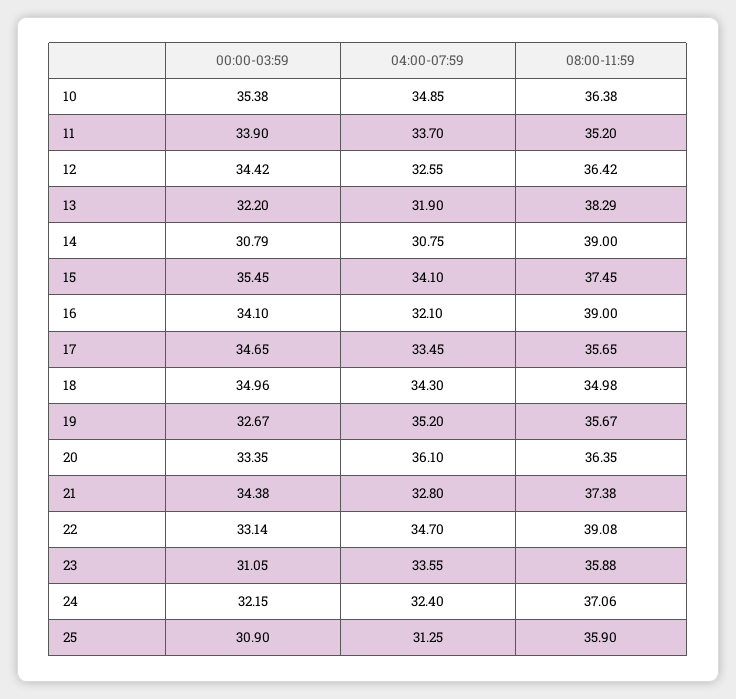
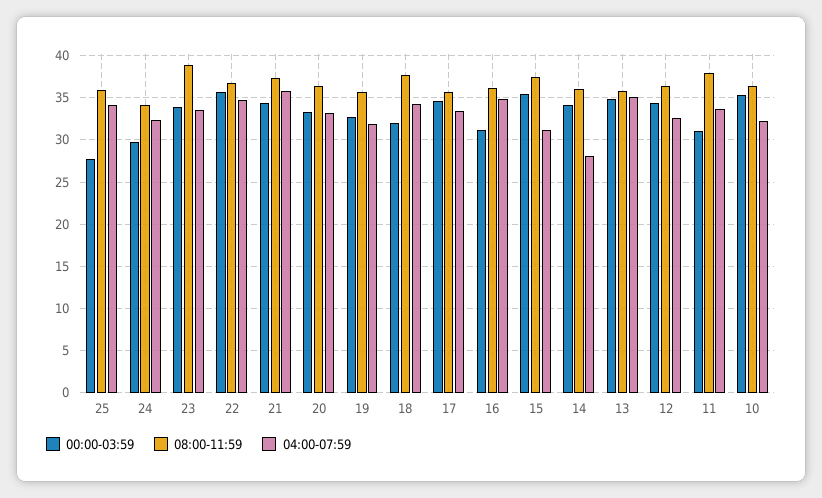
  {
    "00:00-03:59": {
      "10": 35.38,
-     "11": 33.9,
+     "11": 31,
      "12": 34.42,
-     "13": 32.2,
+     "13": 35,
-     "14": 30.79,
+     "14": 34,
      "15": 35.45,
-     "16": 34.1,
+     "16": 31,
      "17": 34.65,
-     "18": 34.96,
+     "18": 32,
      "19": 32.67,
      "20": 33.35,
      "21": 34.38,
-     "22": 33.14,
+     "22": 36,
-     "23": 31.05,
+     "23": 34,
-     "24": 32.15,
+     "24": 30,
-     "25": 30.9
+     "25": 28
    },
    "04:00-07:59": {
-     "10": 34.85,
+     "10": 32,
      "11": 33.7,
      "12": 32.55,
-     "13": 31.9,
+     "13": 35,
-     "14": 30.75,
+     "14": 28,
-     "15": 34.1,
+     "15": 31,
-     "16": 32.1,
+     "16": 35,
      "17": 33.45,
      "18": 34.3,
-     "19": 35.2,
+     "19": 32,
-     "20": 36.1,
+     "20": 33,
-     "21": 32.8,
+     "21": 36,
      "22": 34.7,
      "23": 33.55,
      "24": 32.4,
-     "25": 31.25
+     "25": 34
    },
    "08:00-11:59": {
      "10": 36.38,
-     "11": 35.2,
+     "11": 38,
      "12": 36.42,
-     "13": 38.29,
+     "13": 36,
-     "14": 39,
+     "14": 36,
      "15": 37.45,
-     "16": 39,
+     "16": 36,
      "17": 35.65,
-     "18": 34.98,
+     "18": 38,
      "19": 35.67,
      "20": 36.35,
      "21": 37.38,
-     "22": 39.08,
+     "22": 37,
-     "23": 35.88,
+     "23": 39,
-     "24": 37.06,
+     "24": 34,
      "25": 35.9
    }
  }

